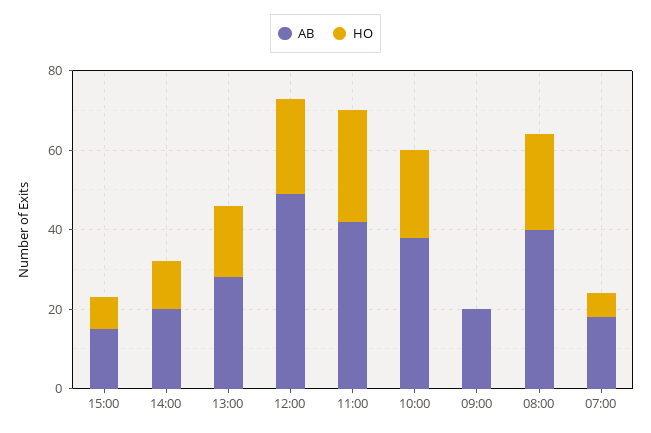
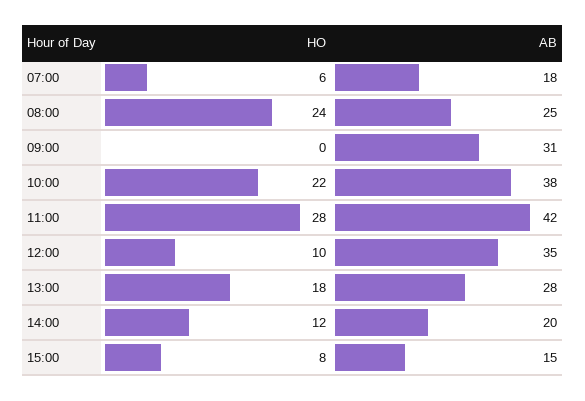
  {
    "AB": {
      "15:00": 15,
      "14:00": 20,
      "13:00": 28,
-     "12:00": 50,
+     "12:00": 35,
      "11:00": 42,
      "10:00": 38,
-     "09:00": 20,
+     "09:00": 31,
-     "08:00": 40,
+     "08:00": 25,
      "07:00": 18
    },
    "HO": {
      "15:00": 8,
      "14:00": 12,
      "13:00": 18,
-     "12:00": 25,
+     "12:00": 10,
      "11:00": 28,
      "10:00": 22,
      "09:00": 0,
      "08:00": 24,
      "07:00": 6
    }
  }

